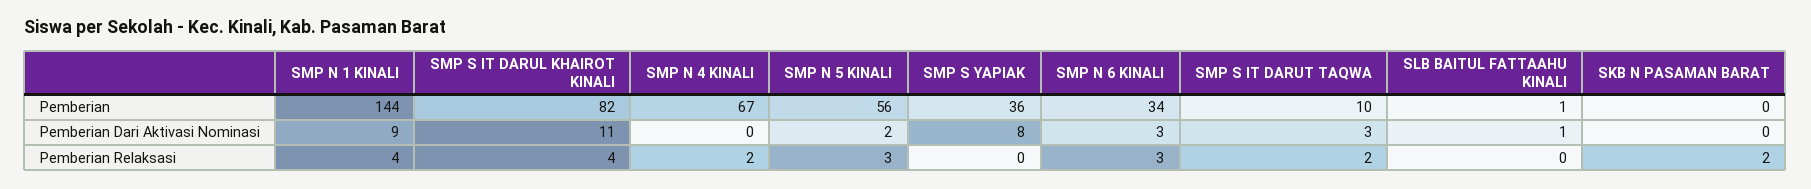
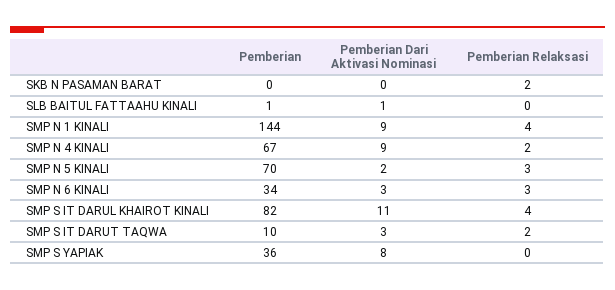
  {
    "SMP N 1 KINALI": {
      "Pemberian": 144,
      "Pemberian Dari Aktivasi Nominasi": 9,
      "Pemberian Relaksasi": 4
    },
    "SMP S IT DARUL KHAIROT KINALI": {
      "Pemberian": 82,
      "Pemberian Dari Aktivasi Nominasi": 11,
      "Pemberian Relaksasi": 4
    },
    "SMP N 4 KINALI": {
      "Pemberian": 67,
-     "Pemberian Dari Aktivasi Nominasi": 0,
+     "Pemberian Dari Aktivasi Nominasi": 9,
      "Pemberian Relaksasi": 2
    },
    "SMP N 5 KINALI": {
-     "Pemberian": 56,
+     "Pemberian": 70,
      "Pemberian Dari Aktivasi Nominasi": 2,
      "Pemberian Relaksasi": 3
    },
    "SMP S YAPIAK": {
      "Pemberian": 36,
      "Pemberian Dari Aktivasi Nominasi": 8,
      "Pemberian Relaksasi": 0
    },
    "SMP N 6 KINALI": {
      "Pemberian": 34,
      "Pemberian Dari Aktivasi Nominasi": 3,
      "Pemberian Relaksasi": 3
    },
    "SMP S IT DARUT TAQWA": {
      "Pemberian": 10,
      "Pemberian Dari Aktivasi Nominasi": 3,
      "Pemberian Relaksasi": 2
    },
    "SLB BAITUL FATTAAHU KINALI": {
      "Pemberian": 1,
      "Pemberian Dari Aktivasi Nominasi": 1,
      "Pemberian Relaksasi": 0
    },
    "SKB N PASAMAN BARAT": {
      "Pemberian": 0,
      "Pemberian Dari Aktivasi Nominasi": 0,
      "Pemberian Relaksasi": 2
    }
  }

